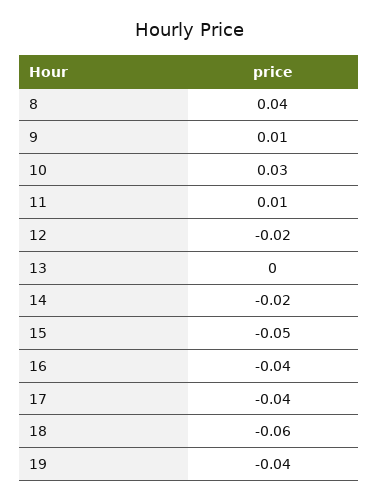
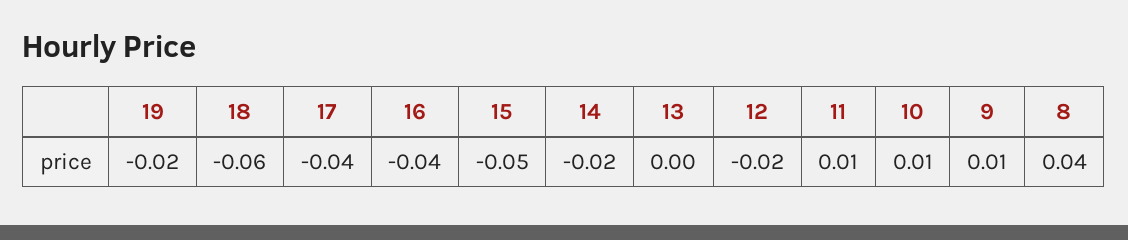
  {
    "8": 0.04,
    "9": 0.01,
-   "10": 0.03,
+   "10": 0.01,
    "11": 0.01,
    "12": -0.02,
    "13": 0,
    "14": -0.02,
    "15": -0.05,
    "16": -0.04,
    "17": -0.04,
    "18": -0.06,
-   "19": -0.04
+   "19": -0.02
  }

